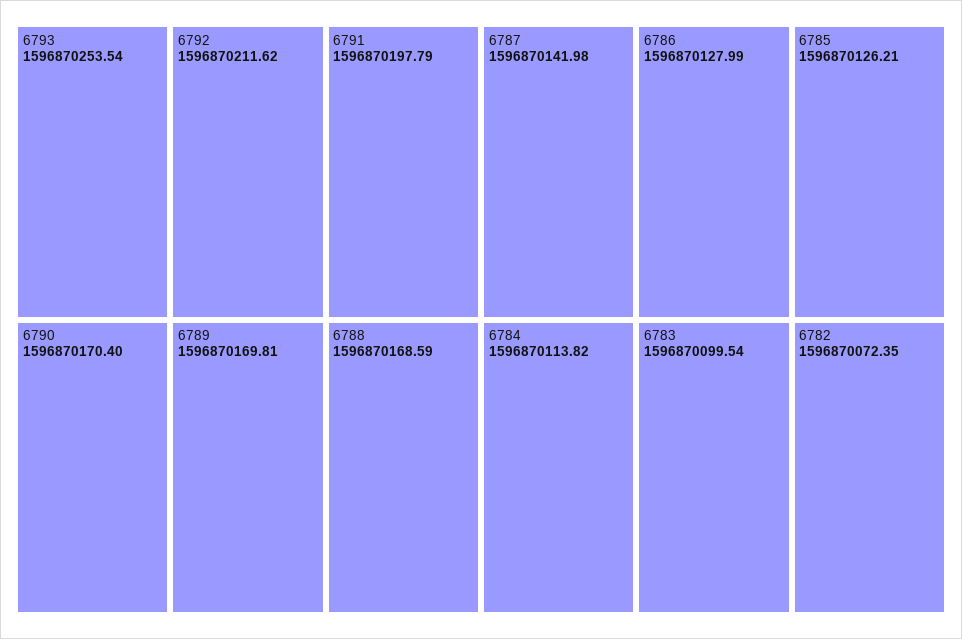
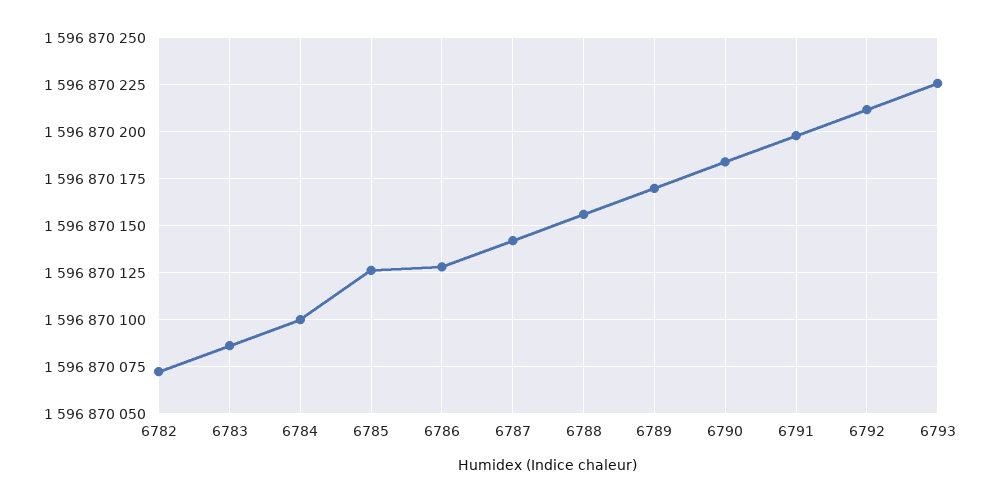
  {
-   "6793": 1596870253.54,
+   "6793": 1596870225,
    "6792": 1596870211.62,
    "6791": 1596870197.79,
-   "6790": 1596870170.4,
+   "6790": 1596870185,
    "6789": 1596870169.81,
-   "6788": 1596870168.59,
+   "6788": 1596870155,
    "6787": 1596870141.98,
    "6786": 1596870127.99,
    "6785": 1596870126.21,
-   "6784": 1596870113.82,
+   "6784": 1596870100,
-   "6783": 1596870099.54,
+   "6783": 1596870085,
    "6782": 1596870072.35
  }

